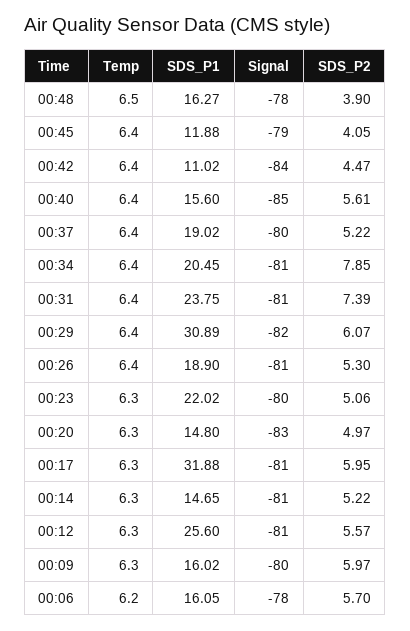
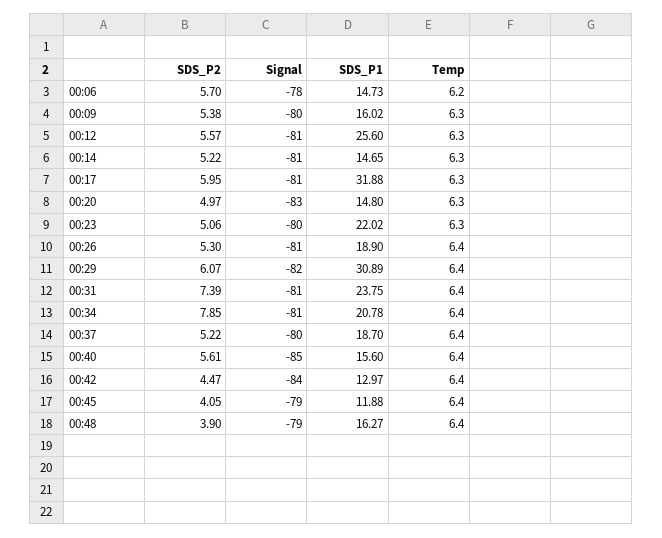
  {
    "Temp": {
-     "00:48": 6.5,
+     "00:48": 6.4,
      "00:45": 6.4,
      "00:42": 6.4,
      "00:40": 6.4,
      "00:37": 6.4,
      "00:34": 6.4,
      "00:31": 6.4,
      "00:29": 6.4,
      "00:26": 6.4,
      "00:23": 6.3,
      "00:20": 6.3,
      "00:17": 6.3,
      "00:14": 6.3,
      "00:12": 6.3,
      "00:09": 6.3,
      "00:06": 6.2
    },
    "SDS_P1": {
      "00:48": 16.27,
      "00:45": 11.88,
-     "00:42": 11.02,
+     "00:42": 12.97,
      "00:40": 15.6,
-     "00:37": 19.02,
+     "00:37": 18.7,
-     "00:34": 20.45,
+     "00:34": 20.78,
      "00:31": 23.75,
      "00:29": 30.89,
      "00:26": 18.9,
      "00:23": 22.02,
      "00:20": 14.8,
      "00:17": 31.88,
      "00:14": 14.65,
      "00:12": 25.6,
      "00:09": 16.02,
-     "00:06": 16.05
+     "00:06": 14.73
    },
    "Signal": {
-     "00:48": -78,
+     "00:48": -79,
      "00:45": -79,
      "00:42": -84,
      "00:40": -85,
      "00:37": -80,
      "00:34": -81,
      "00:31": -81,
      "00:29": -82,
      "00:26": -81,
      "00:23": -80,
      "00:20": -83,
      "00:17": -81,
      "00:14": -81,
      "00:12": -81,
      "00:09": -80,
      "00:06": -78
    },
    "SDS_P2": {
      "00:48": 3.9,
      "00:45": 4.05,
      "00:42": 4.47,
      "00:40": 5.61,
      "00:37": 5.22,
      "00:34": 7.85,
      "00:31": 7.39,
      "00:29": 6.07,
      "00:26": 5.3,
      "00:23": 5.06,
      "00:20": 4.97,
      "00:17": 5.95,
      "00:14": 5.22,
      "00:12": 5.57,
-     "00:09": 5.97,
+     "00:09": 5.38,
      "00:06": 5.7
    }
  }

